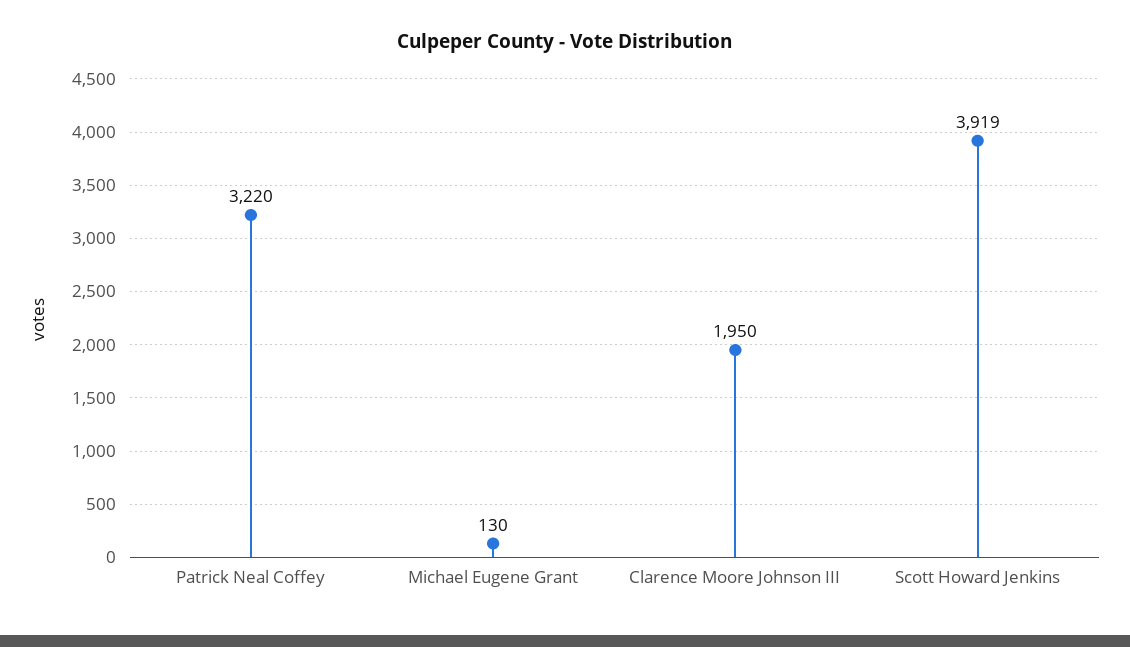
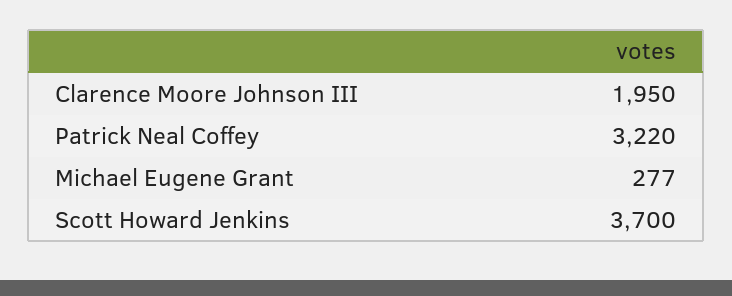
  {
    "Patrick Neal Coffey": 3220,
-   "Michael Eugene Grant": 130,
+   "Michael Eugene Grant": 277,
    "Clarence Moore Johnson III": 1950,
-   "Scott Howard Jenkins": 3919
+   "Scott Howard Jenkins": 3700
  }

